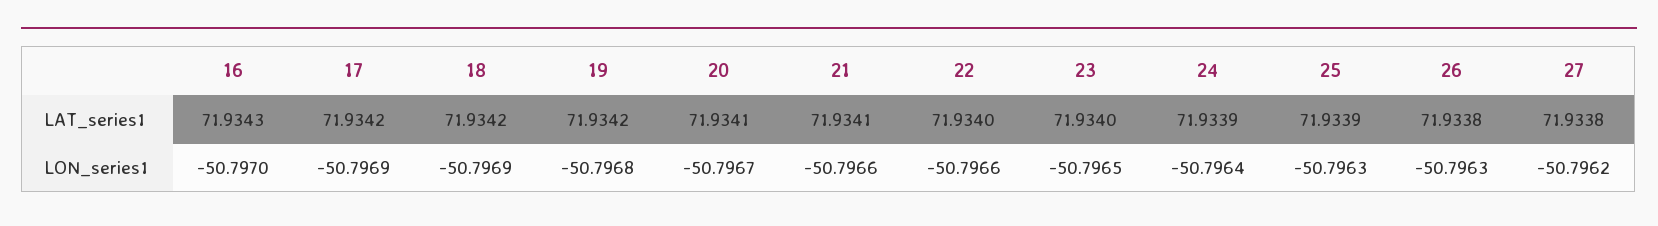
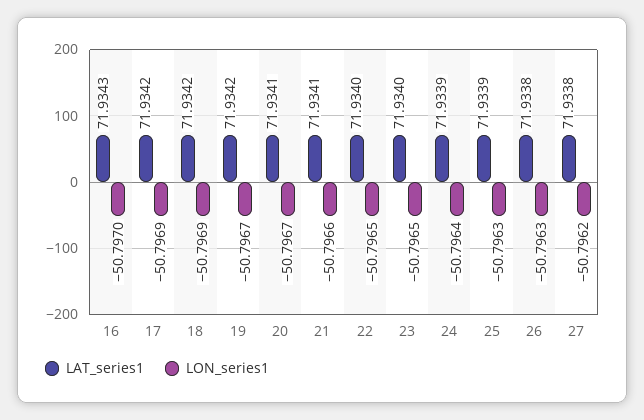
  {
    "LAT_series1": {
      "16": 71.9343,
      "17": 71.9342,
      "18": 71.9342,
      "19": 71.9342,
      "20": 71.9341,
      "21": 71.9341,
      "22": 71.934,
      "23": 71.934,
      "24": 71.9339,
      "25": 71.9339,
      "26": 71.9338,
      "27": 71.9338
    },
    "LON_series1": {
      "16": -50.797,
      "17": -50.7969,
      "18": -50.7969,
-     "19": -50.7968,
+     "19": -50.7967,
      "20": -50.7967,
      "21": -50.7966,
-     "22": -50.7966,
+     "22": -50.7965,
      "23": -50.7965,
      "24": -50.7964,
      "25": -50.7963,
      "26": -50.7963,
      "27": -50.7962
    }
  }

